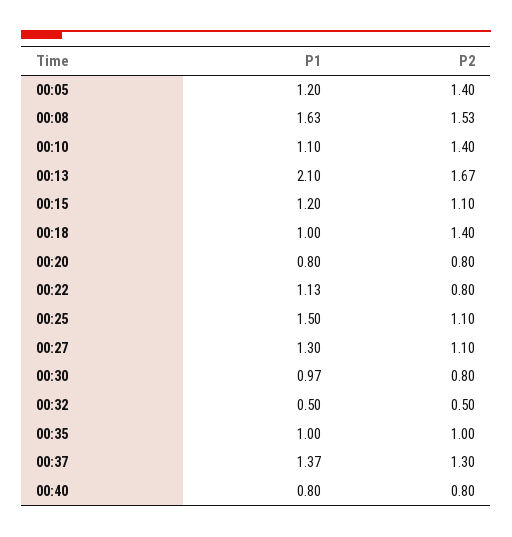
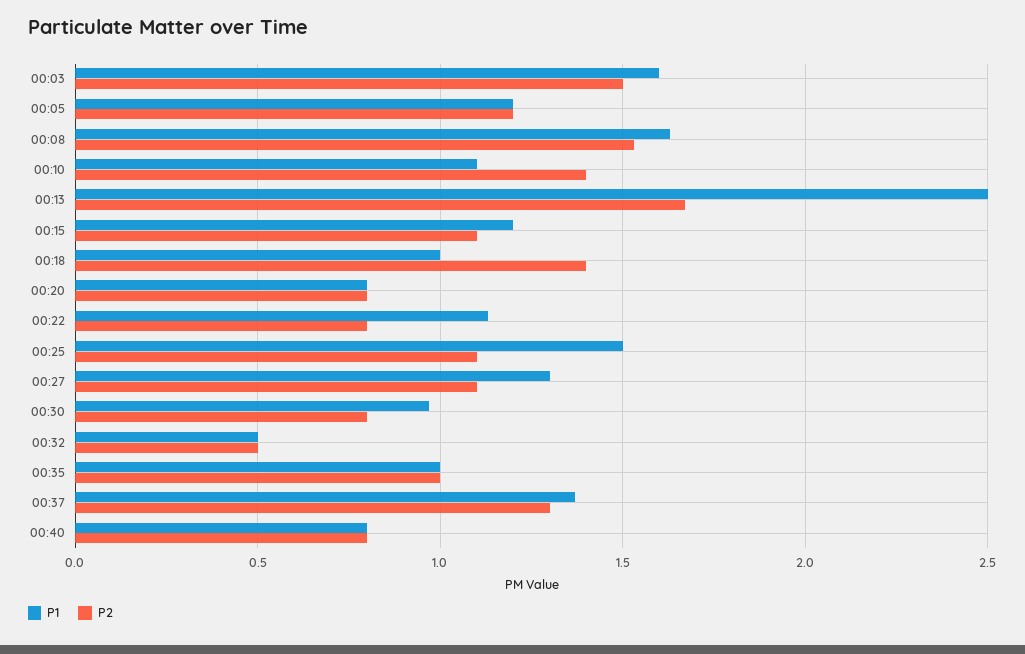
  {
    "P1": {
      "00:05": 1.2,
      "00:08": 1.63,
      "00:10": 1.1,
-     "00:13": 2.1,
+     "00:13": 2.5,
      "00:15": 1.2,
      "00:18": 1,
      "00:20": 0.8,
      "00:22": 1.13,
      "00:25": 1.5,
      "00:27": 1.3,
      "00:30": 0.97,
      "00:32": 0.5,
      "00:35": 1,
      "00:37": 1.37,
-     "00:40": 0.8
+     "00:40": 0.8,
+     "00:03": 1.6
    },
    "P2": {
-     "00:05": 1.4,
+     "00:05": 1.2,
      "00:08": 1.53,
      "00:10": 1.4,
      "00:13": 1.67,
      "00:15": 1.1,
      "00:18": 1.4,
      "00:20": 0.8,
      "00:22": 0.8,
      "00:25": 1.1,
      "00:27": 1.1,
      "00:30": 0.8,
      "00:32": 0.5,
      "00:35": 1,
      "00:37": 1.3,
-     "00:40": 0.8
+     "00:40": 0.8,
+     "00:03": 1.5
    }
  }

